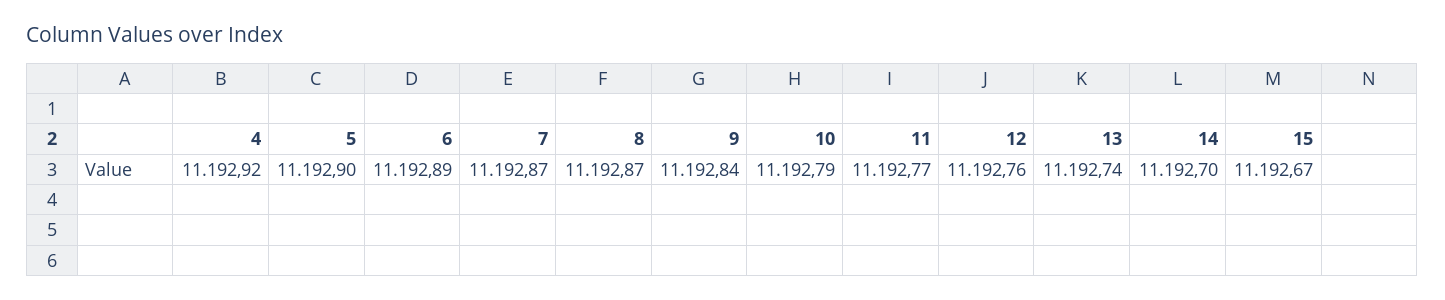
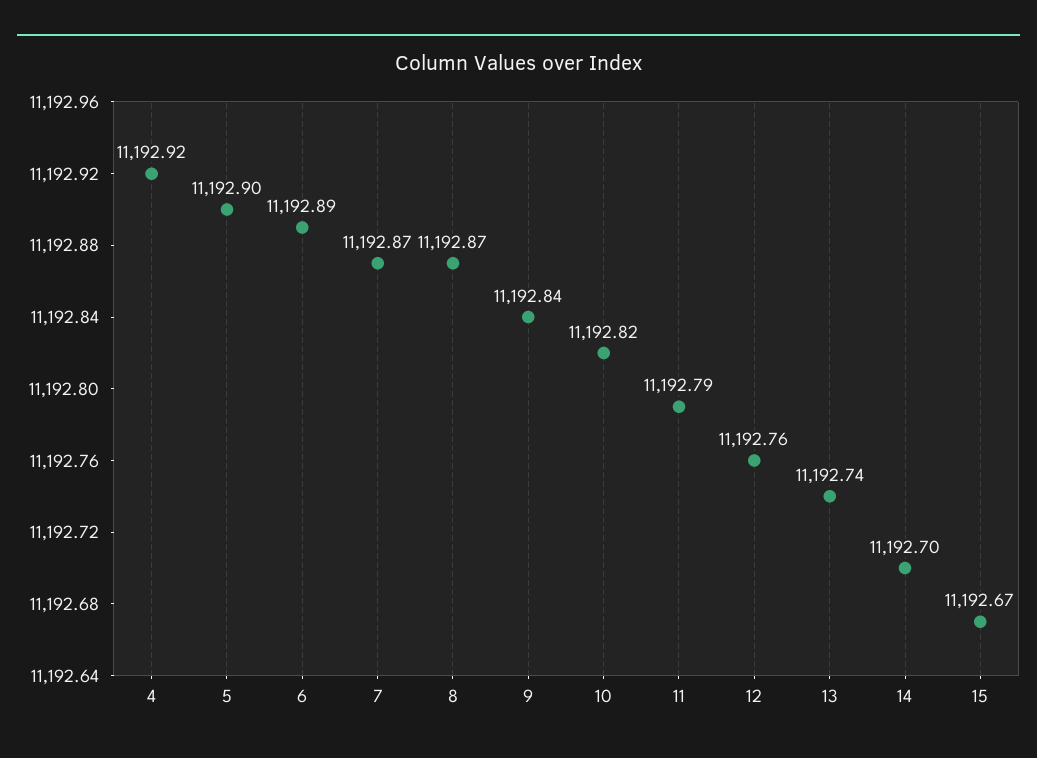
  {
    "4": 11192.92,
    "5": 11192.9,
    "6": 11192.89,
    "7": 11192.87,
    "8": 11192.87,
    "9": 11192.84,
-   "10": 11192.79,
+   "10": 11192.82,
-   "11": 11192.77,
+   "11": 11192.79,
    "12": 11192.76,
    "13": 11192.74,
    "14": 11192.7,
    "15": 11192.67
  }

